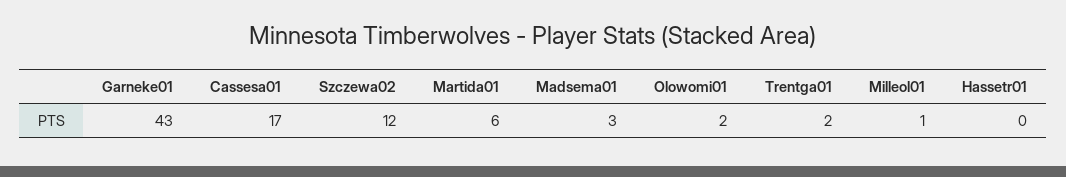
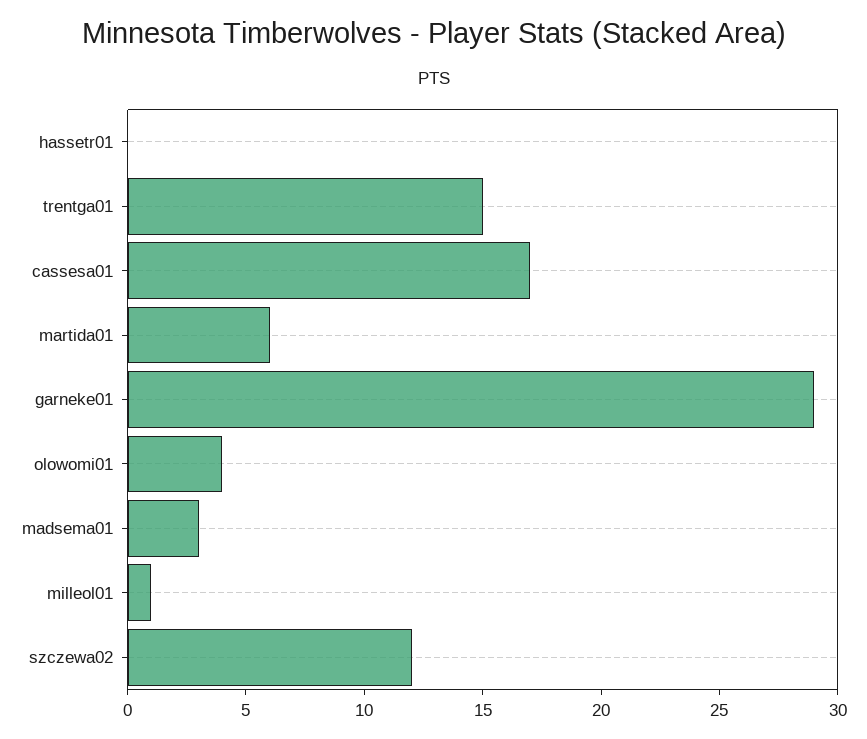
  {
-   "Garneke01": 43,
+   "Garneke01": 29,
    "Cassesa01": 17,
    "Szczewa02": 12,
    "Martida01": 6,
    "Madsema01": 3,
-   "Olowomi01": 2,
+   "Olowomi01": 4,
-   "Trentga01": 2,
+   "Trentga01": 15,
    "Milleol01": 1,
    "Hassetr01": 0
  }

